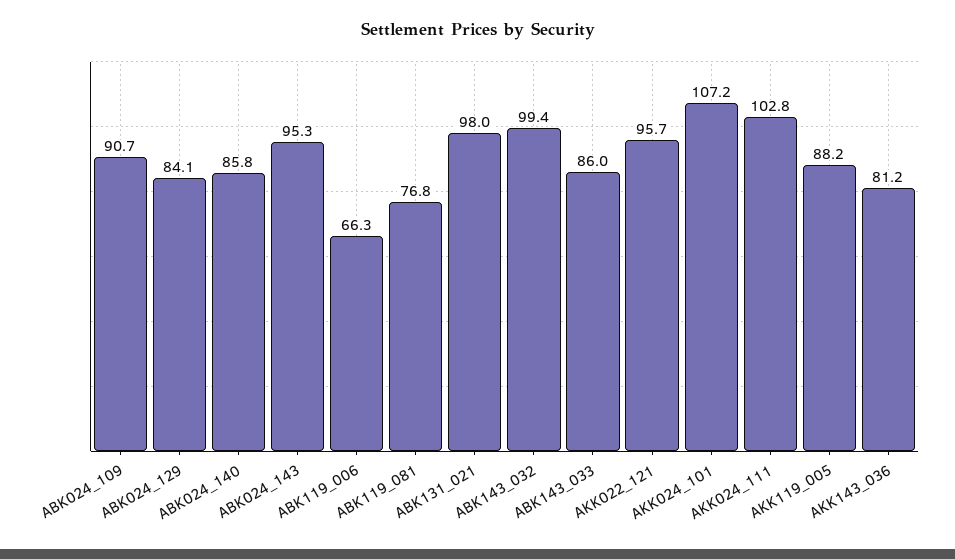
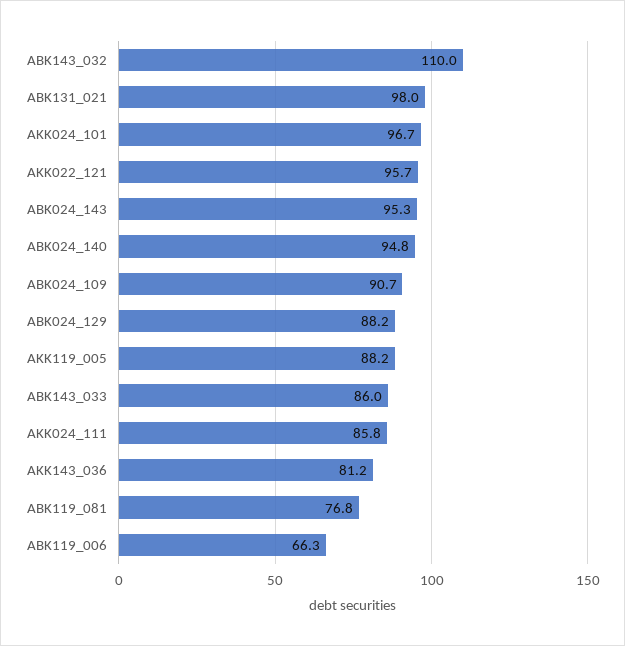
  {
    "ABK024_109": 90.7,
-   "ABK024_129": 84.1,
+   "ABK024_129": 88.2,
-   "ABK024_140": 85.8,
+   "ABK024_140": 94.8,
    "ABK024_143": 95.3,
    "ABK119_006": 66.3,
    "ABK119_081": 76.8,
    "ABK131_021": 98,
-   "ABK143_032": 99.4,
+   "ABK143_032": 110,
    "ABK143_033": 86,
    "AKK022_121": 95.7,
-   "AKK024_101": 107.2,
+   "AKK024_101": 96.7,
-   "AKK024_111": 102.8,
+   "AKK024_111": 85.8,
    "AKK119_005": 88.2,
    "AKK143_036": 81.2
  }

